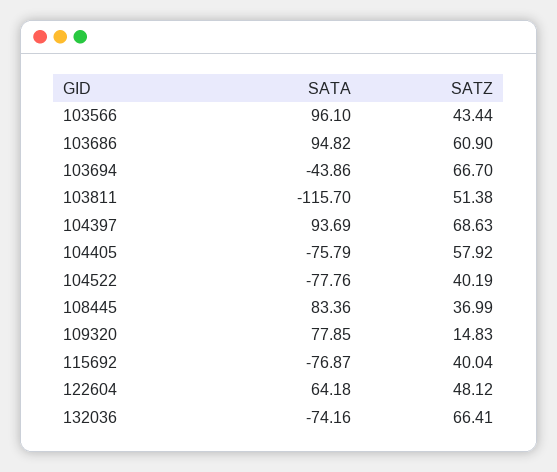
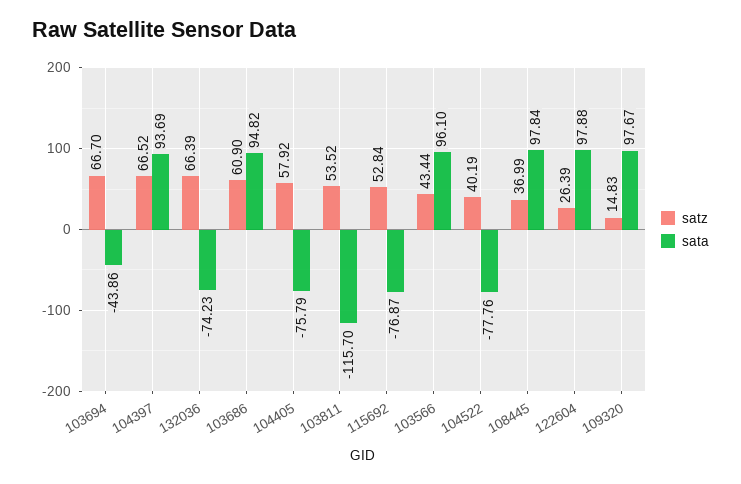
  {
    "SATA": {
      "103566": 96.1,
      "103686": 94.82,
      "103694": -43.86,
      "103811": -115.7,
      "104397": 93.69,
      "104405": -75.79,
      "104522": -77.76,
-     "108445": 83.36,
+     "108445": 97.84,
-     "109320": 77.85,
+     "109320": 97.67,
      "115692": -76.87,
-     "122604": 64.18,
+     "122604": 97.88,
-     "132036": -74.16
+     "132036": -74.23
    },
    "SATZ": {
      "103566": 43.44,
      "103686": 60.9,
      "103694": 66.7,
-     "103811": 51.38,
+     "103811": 53.52,
-     "104397": 68.63,
+     "104397": 66.52,
      "104405": 57.92,
      "104522": 40.19,
      "108445": 36.99,
      "109320": 14.83,
-     "115692": 40.04,
+     "115692": 52.84,
-     "122604": 48.12,
+     "122604": 26.39,
-     "132036": 66.41
+     "132036": 66.39
    }
  }

